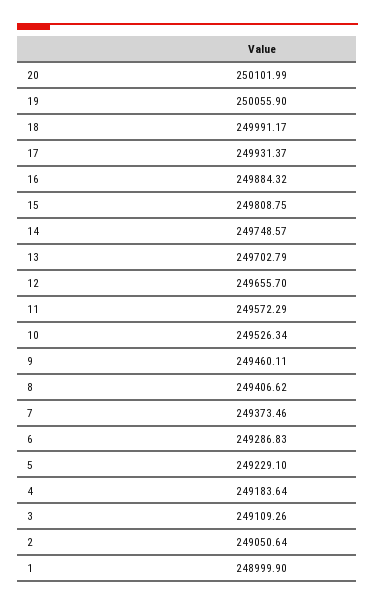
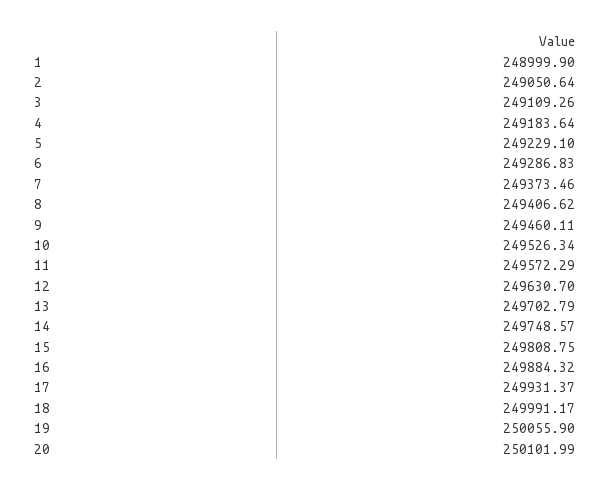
  {
    "20": 250101.99,
    "19": 250055.9,
    "18": 249991.17,
    "17": 249931.37,
    "16": 249884.32,
    "15": 249808.75,
    "14": 249748.57,
    "13": 249702.79,
-   "12": 249655.7,
+   "12": 249630.7,
    "11": 249572.29,
    "10": 249526.34,
    "9": 249460.11,
    "8": 249406.62,
    "7": 249373.46,
    "6": 249286.83,
    "5": 249229.1,
    "4": 249183.64,
    "3": 249109.26,
    "2": 249050.64,
    "1": 248999.9
  }

